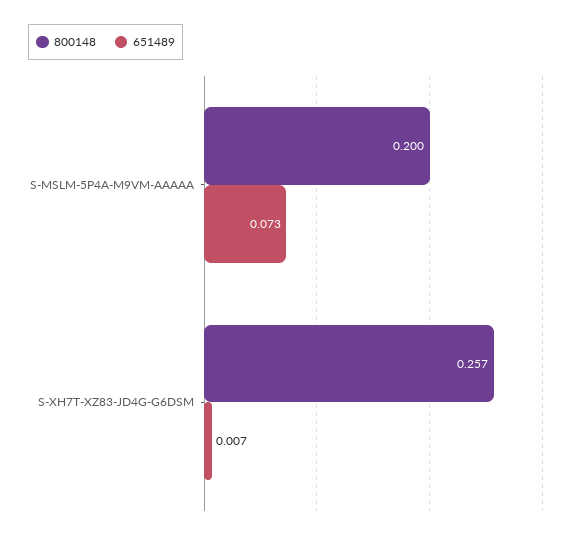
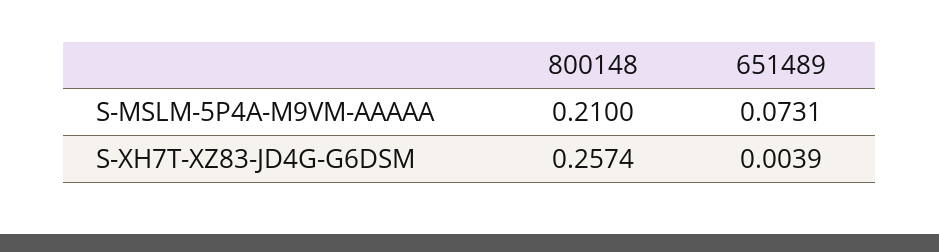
  {
    "800148": {
-     "S-MSLM-5P4A-M9VM-AAAAA": 0.2,
+     "S-MSLM-5P4A-M9VM-AAAAA": 0.21,
      "S-XH7T-XZ83-JD4G-G6DSM": 0.2574
    },
    "651489": {
      "S-MSLM-5P4A-M9VM-AAAAA": 0.0731,
-     "S-XH7T-XZ83-JD4G-G6DSM": 0.007
+     "S-XH7T-XZ83-JD4G-G6DSM": 0.0039
    }
  }

